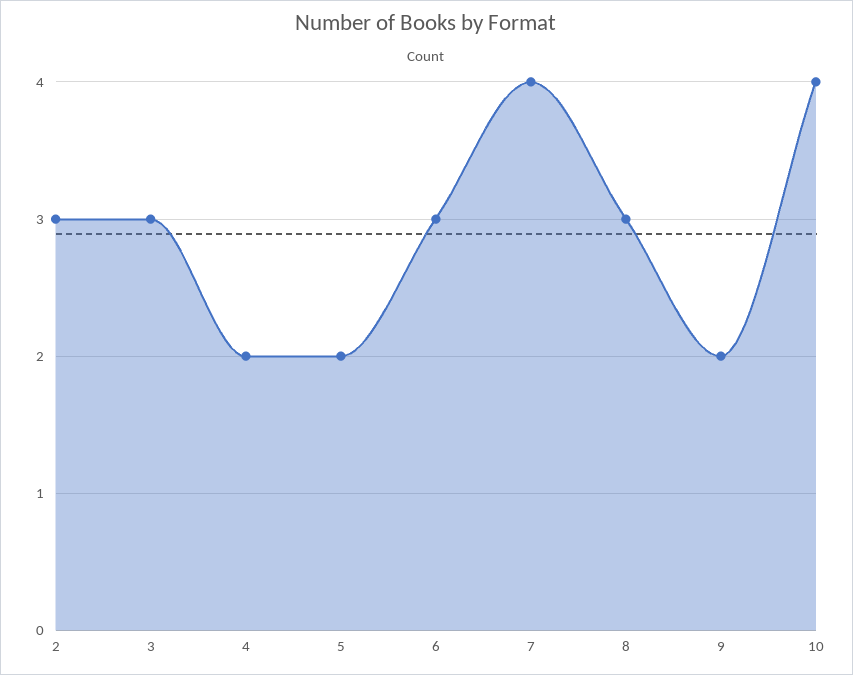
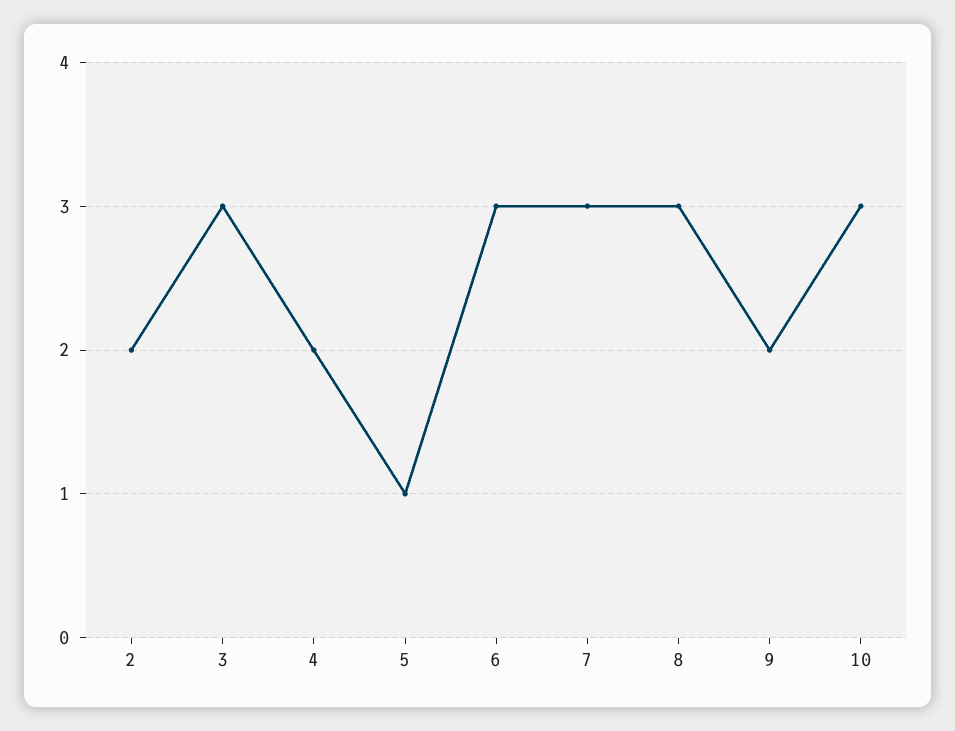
  {
-   "2": 3,
+   "2": 2,
    "3": 3,
    "4": 2,
-   "5": 2,
+   "5": 1,
    "6": 3,
-   "7": 4,
+   "7": 3,
    "8": 3,
    "9": 2,
-   "10": 4
+   "10": 3
  }

